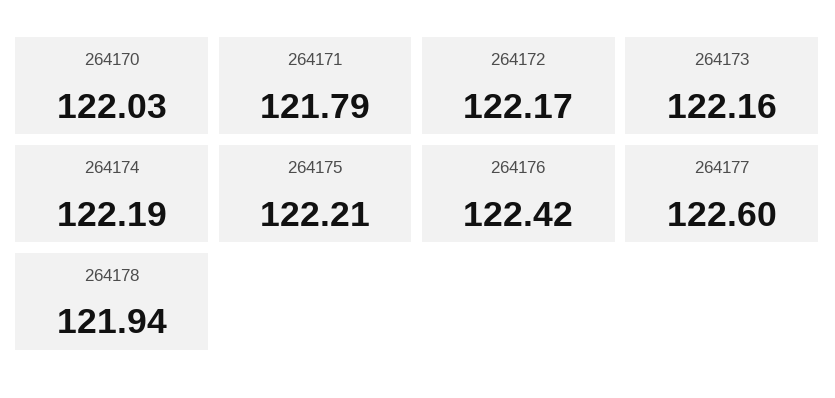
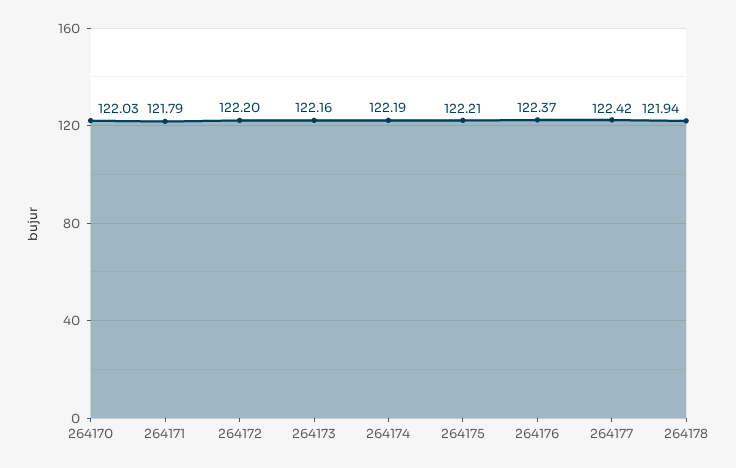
  {
    "264170": 122.03,
    "264171": 121.79,
-   "264172": 122.17,
+   "264172": 122.2,
    "264173": 122.16,
    "264174": 122.19,
    "264175": 122.21,
-   "264176": 122.42,
+   "264176": 122.37,
-   "264177": 122.6,
+   "264177": 122.42,
    "264178": 121.94
  }

